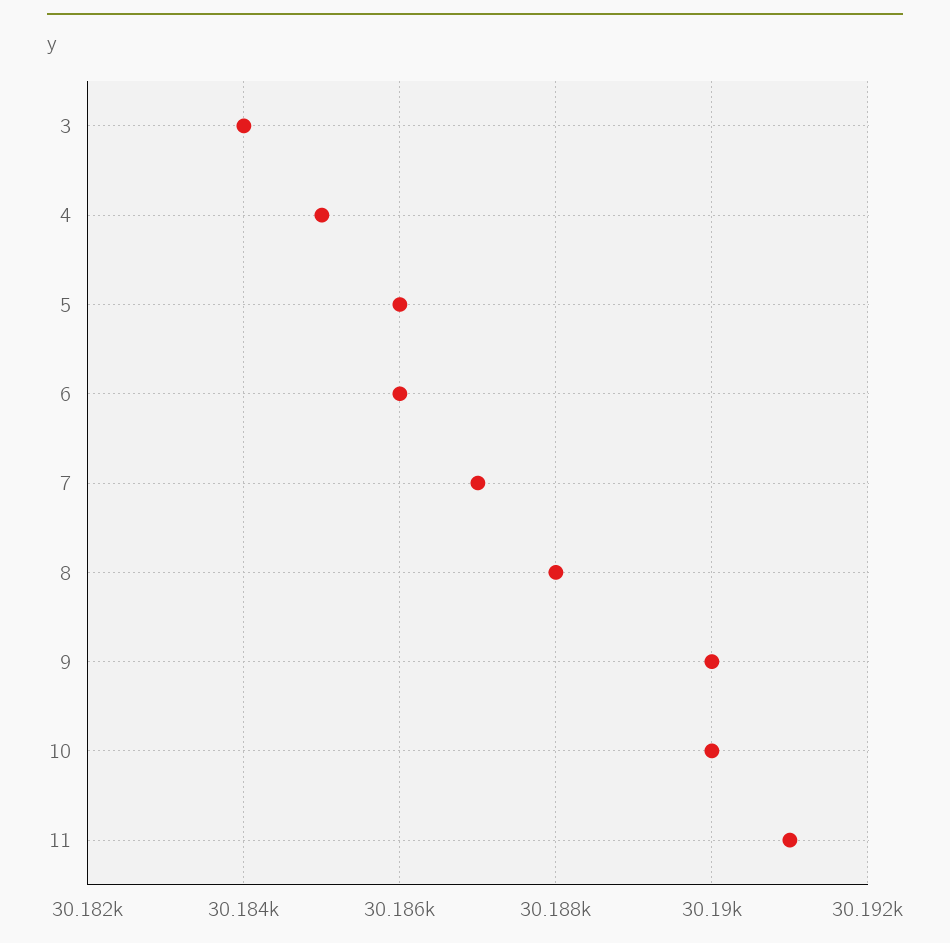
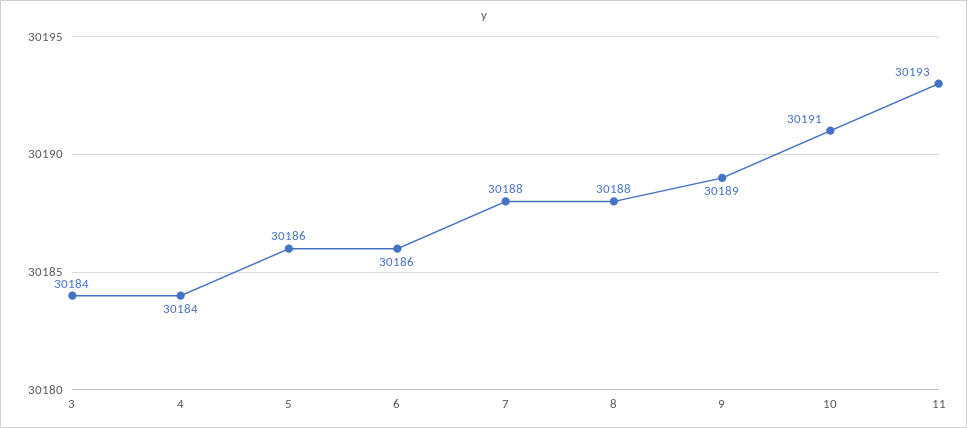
  {
    "3": 30184,
-   "4": 30185,
+   "4": 30184,
    "5": 30186,
    "6": 30186,
-   "7": 30187,
+   "7": 30188,
    "8": 30188,
-   "9": 30190,
+   "9": 30189,
-   "10": 30190,
+   "10": 30191,
-   "11": 30191
+   "11": 30193
  }

